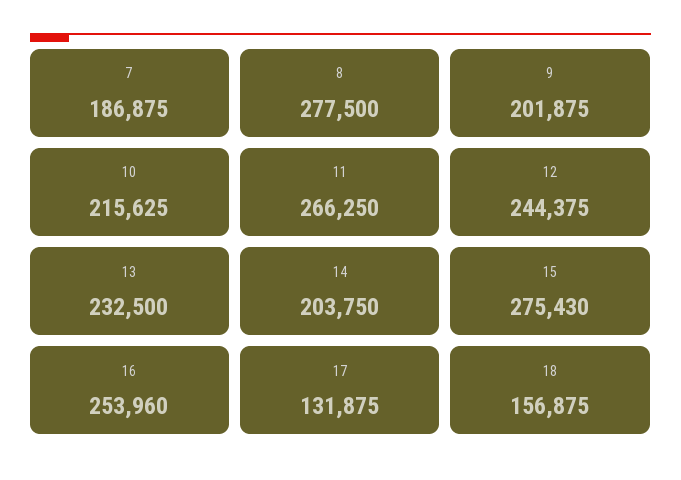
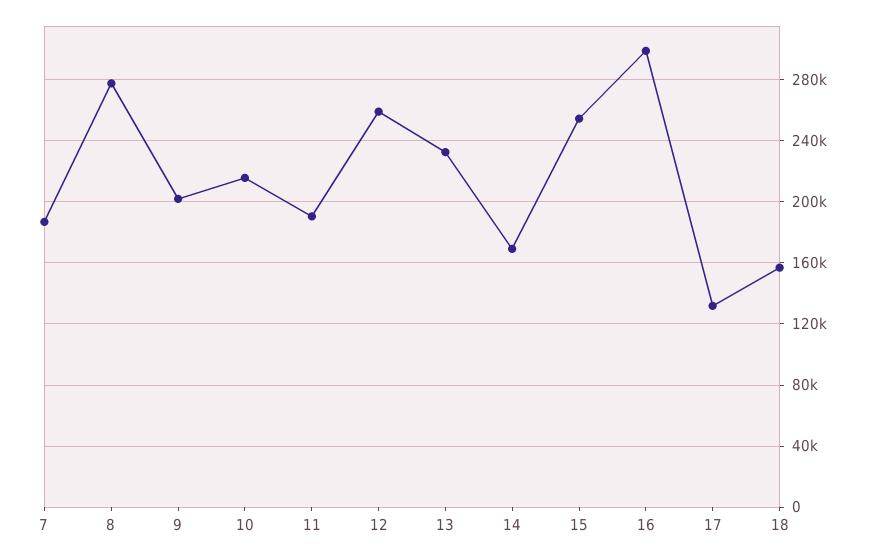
  {
    "7": 186875,
    "8": 277500,
    "9": 201875,
    "10": 215625,
-   "11": 266250,
+   "11": 190000,
-   "12": 244375,
+   "12": 260000,
    "13": 232500,
-   "14": 203750,
+   "14": 170000,
-   "15": 275430,
+   "15": 255000,
-   "16": 253960,
+   "16": 300000,
    "17": 131875,
    "18": 156875
  }

